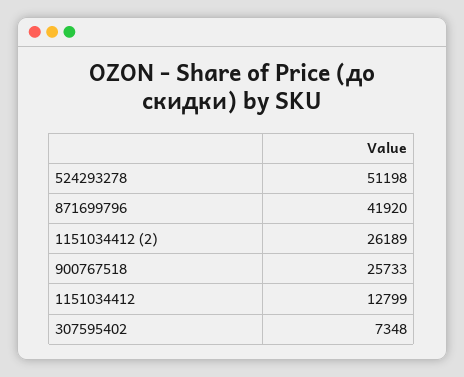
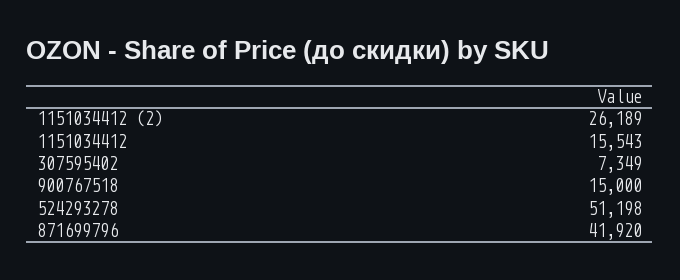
  {
    "524293278": 51198,
    "871699796": 41920,
    "1151034412 (2)": 26189,
-   "900767518": 25733,
+   "900767518": 15000,
-   "1151034412": 12799,
+   "1151034412": 15543,
-   "307595402": 7348
+   "307595402": 7349
  }

